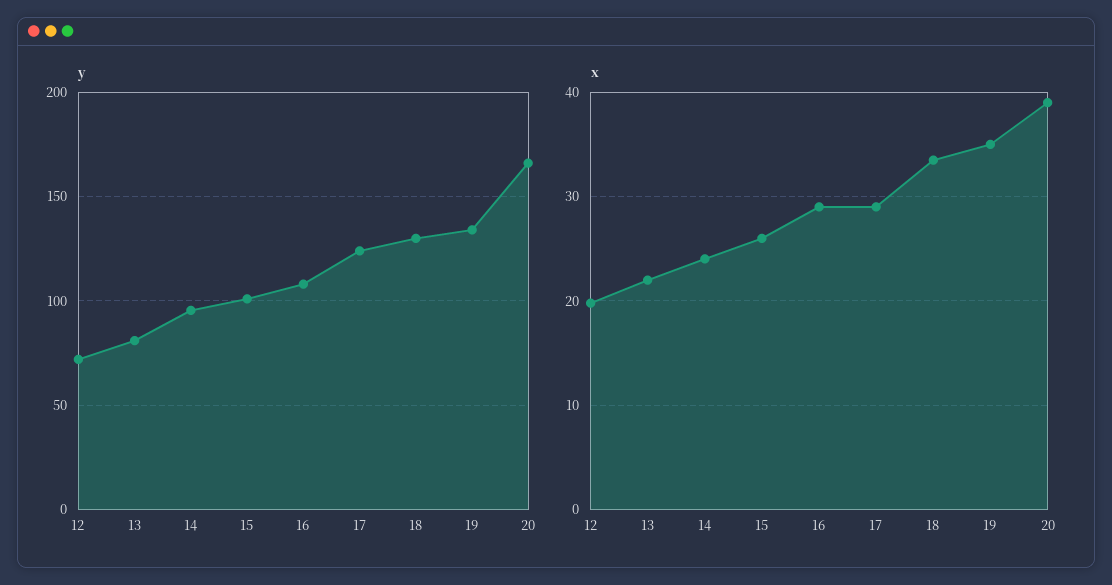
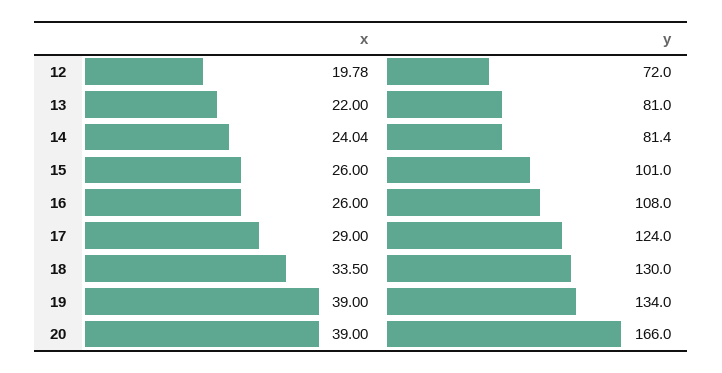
  {
    "y": {
      "12": 72,
      "13": 81,
-     "14": 95,
+     "14": 81.4,
      "15": 101,
      "16": 108,
      "17": 124,
      "18": 130,
      "19": 134,
      "20": 166
    },
    "x": {
      "12": 19.78,
      "13": 22,
      "14": 24.04,
      "15": 26,
-     "16": 29,
+     "16": 26,
      "17": 29,
      "18": 33.5,
-     "19": 35,
+     "19": 39,
      "20": 39
    }
  }

